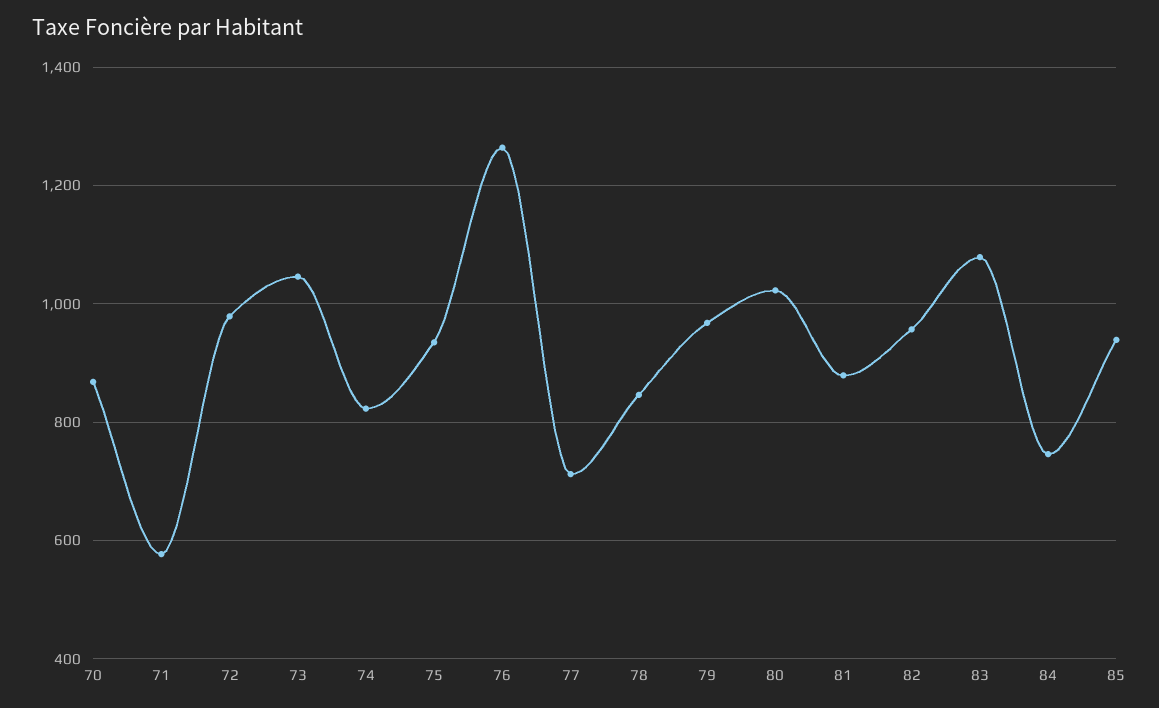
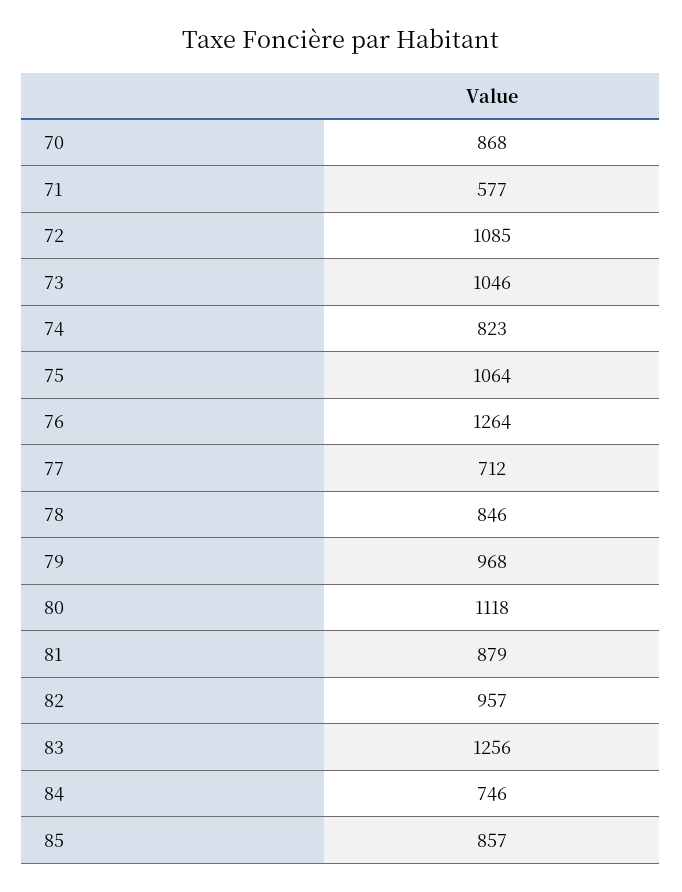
  {
    "70": 868,
    "71": 577,
-   "72": 980,
+   "72": 1085,
    "73": 1046,
    "74": 823,
-   "75": 940,
+   "75": 1064,
    "76": 1264,
    "77": 712,
    "78": 846,
    "79": 968,
-   "80": 1020,
+   "80": 1118,
    "81": 879,
    "82": 957,
-   "83": 1080,
+   "83": 1256,
    "84": 746,
-   "85": 940
+   "85": 857
  }

